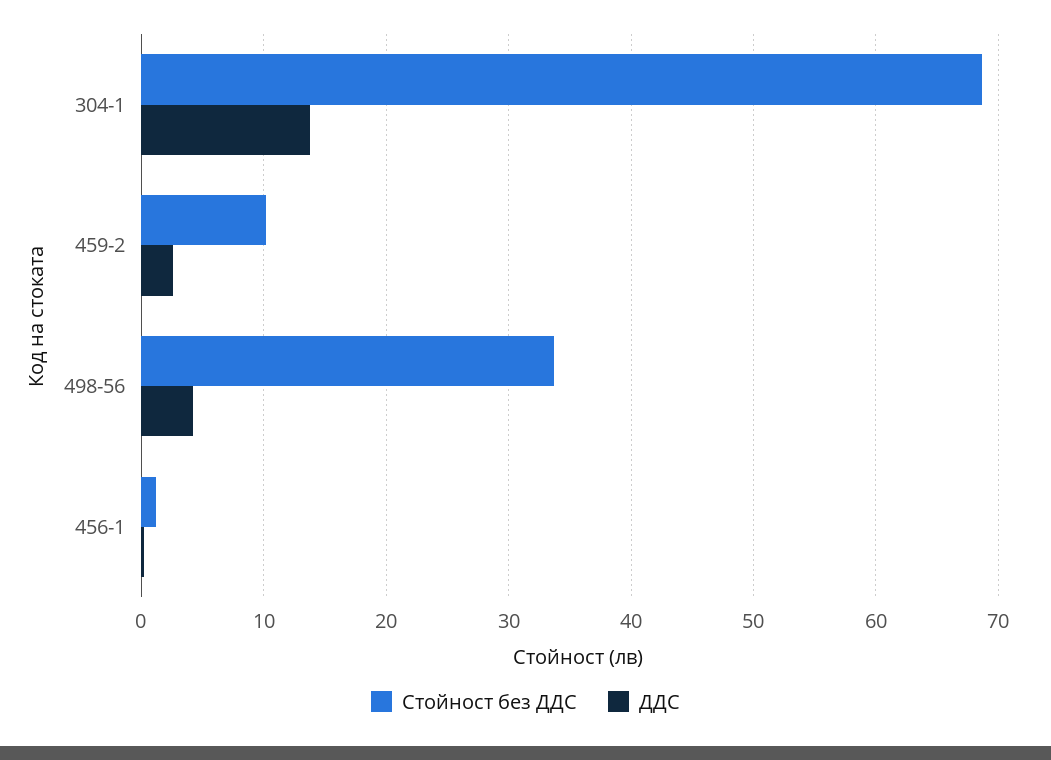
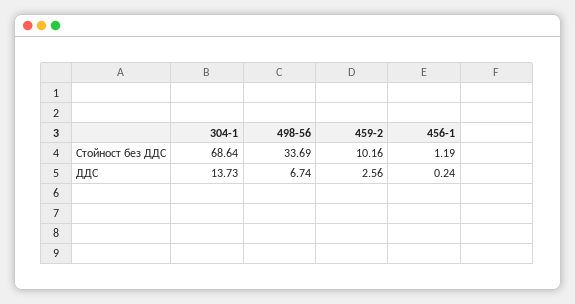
  {
    "Стойност без ДДС": {
      "304-1": 68.64,
      "459-2": 10.16,
      "498-56": 33.69,
      "456-1": 1.19
    },
    "ДДС": {
      "304-1": 13.73,
      "459-2": 2.56,
-     "498-56": 4,
+     "498-56": 6.74,
      "456-1": 0.24
    }
  }

